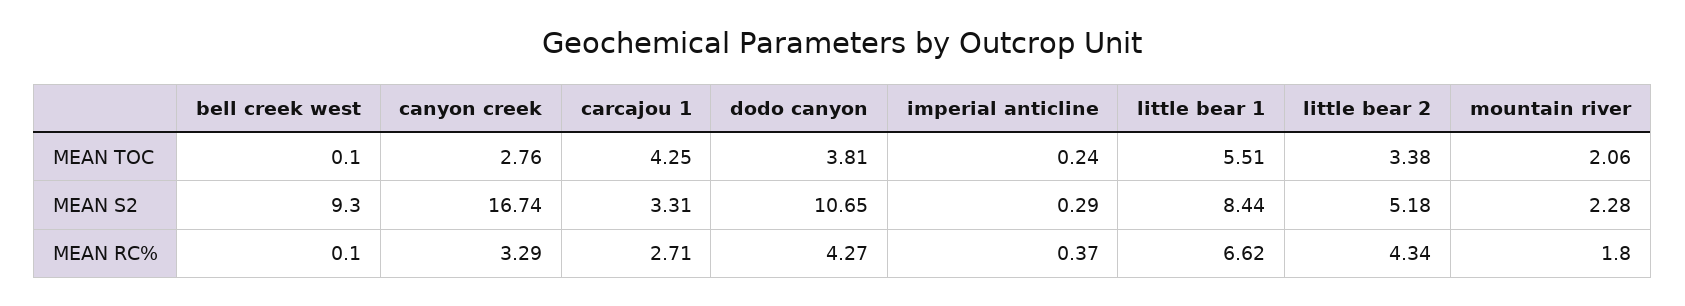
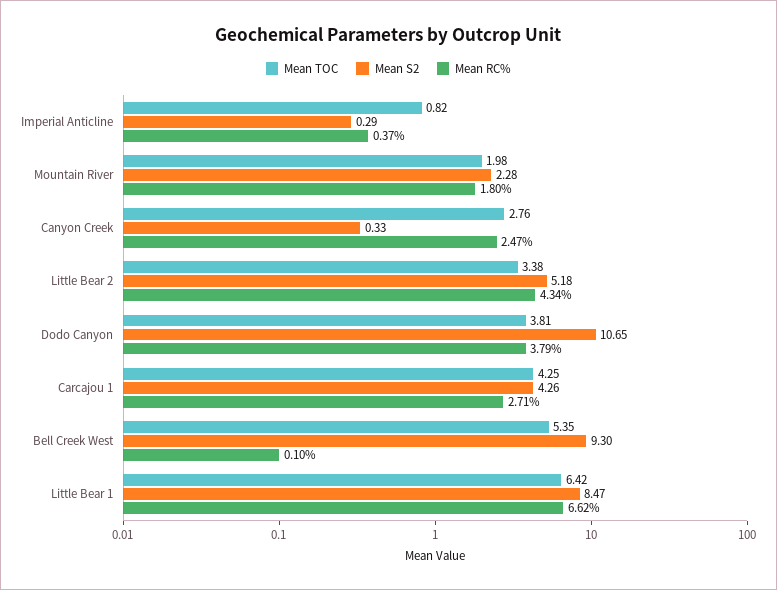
  {
    "MEAN TOC": {
-     "bell creek west": 0.1,
+     "bell creek west": 5.35,
      "canyon creek": 2.76,
      "carcajou 1": 4.25,
      "dodo canyon": 3.81,
-     "imperial anticline": 0.24,
+     "imperial anticline": 0.82,
-     "little bear 1": 5.51,
+     "little bear 1": 6.42,
      "little bear 2": 3.38,
-     "mountain river": 2.06
+     "mountain river": 1.98
    },
    "MEAN S2": {
      "bell creek west": 9.3,
-     "canyon creek": 16.74,
+     "canyon creek": 0.33,
-     "carcajou 1": 3.31,
+     "carcajou 1": 4.26,
      "dodo canyon": 10.65,
      "imperial anticline": 0.29,
-     "little bear 1": 8.44,
+     "little bear 1": 8.47,
      "little bear 2": 5.18,
      "mountain river": 2.28
    },
    "MEAN RC%": {
      "bell creek west": 0.1,
-     "canyon creek": 3.29,
+     "canyon creek": 2.47,
      "carcajou 1": 2.71,
-     "dodo canyon": 4.27,
+     "dodo canyon": 3.79,
      "imperial anticline": 0.37,
      "little bear 1": 6.62,
      "little bear 2": 4.34,
      "mountain river": 1.8
    }
  }

